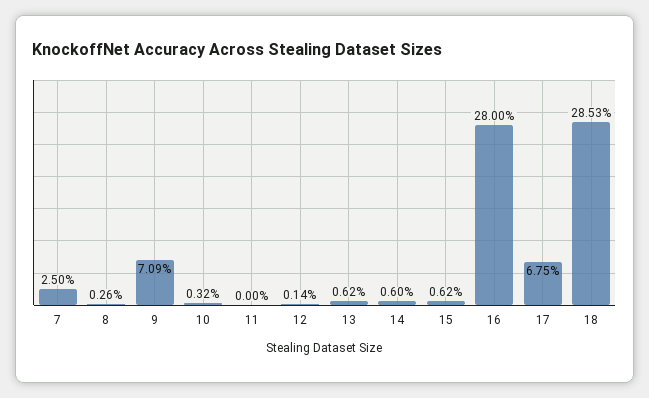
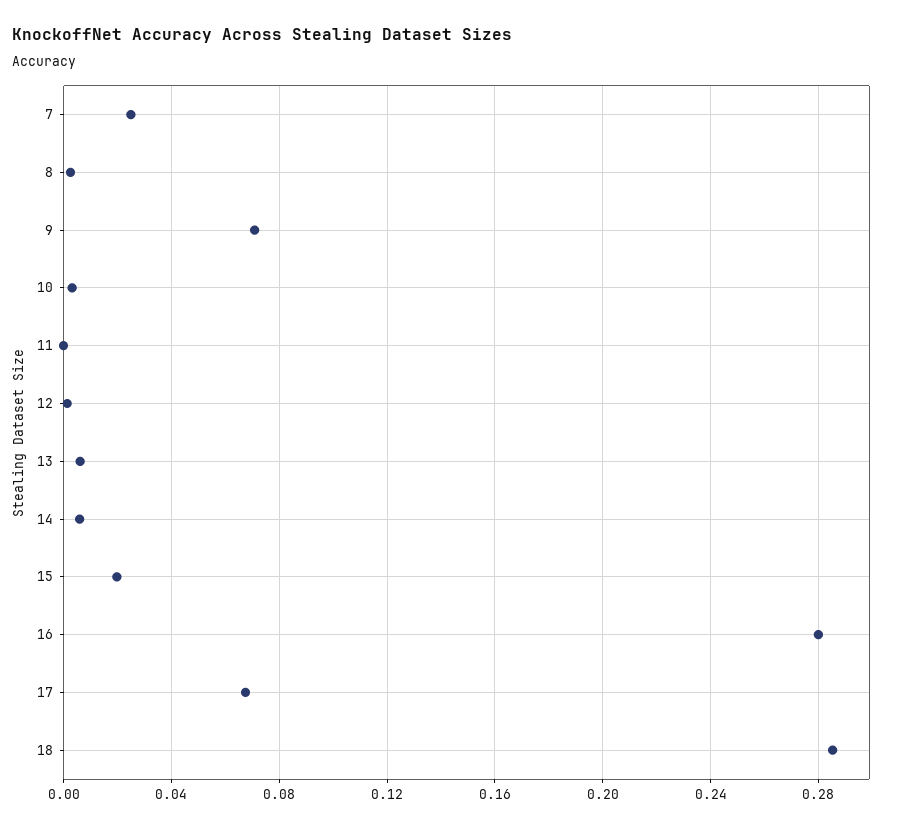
  {
    "7": 0.025,
    "8": 0.0026,
    "9": 0.0709,
    "10": 0.0032,
    "11": 0,
    "12": 0.0014,
    "13": 0.0062,
    "14": 0.006,
-   "15": 0.0062,
+   "15": 0.02,
    "16": 0.28,
    "17": 0.0675,
    "18": 0.2853
  }

